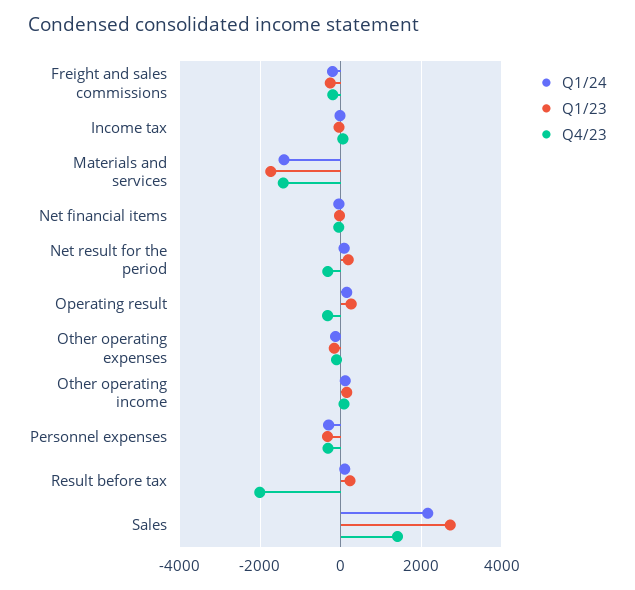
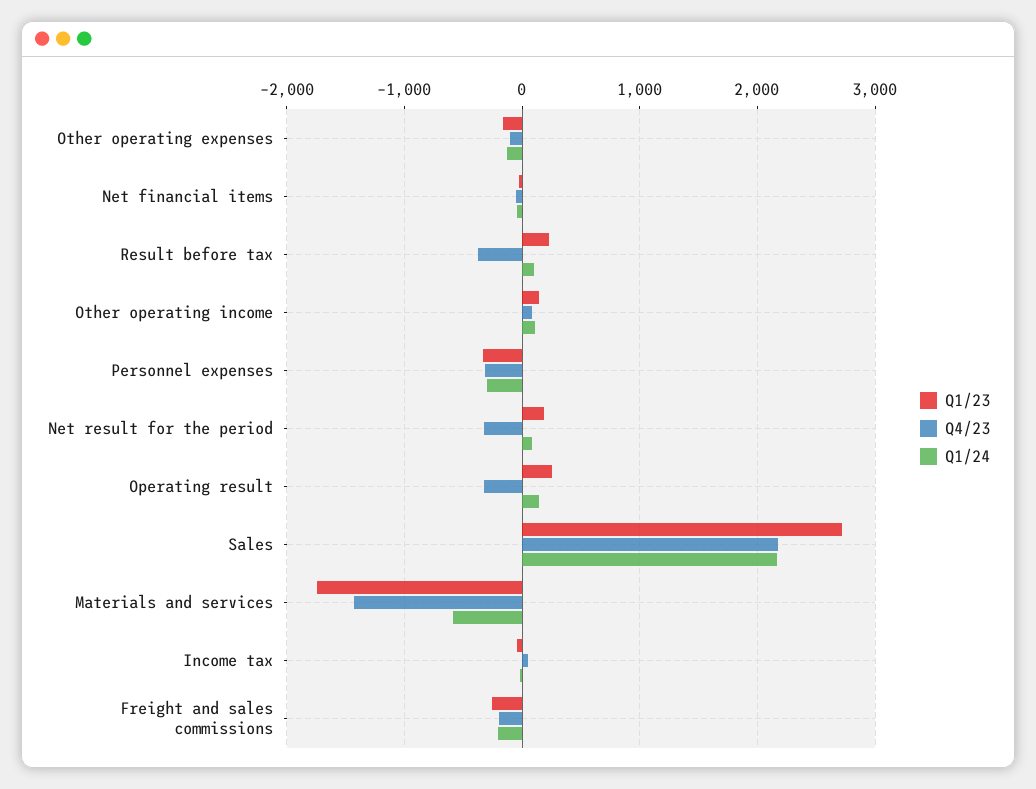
  {
    "Q1/24": {
      "Freight and sales commissions": -200,
      "Income tax": 0,
-     "Materials and services": -1400,
+     "Materials and services": -600,
      "Net financial items": 0,
      "Net result for the period": 100,
      "Operating result": 100,
      "Other operating expenses": -100,
      "Other operating income": 100,
      "Personnel expenses": -300,
      "Result before tax": 100,
      "Sales": 2200
    },
    "Q1/23": {
      "Freight and sales commissions": -300,
      "Income tax": 0,
      "Materials and services": -1700,
      "Net financial items": 0,
      "Net result for the period": 200,
      "Operating result": 300,
      "Other operating expenses": -200,
      "Other operating income": 100,
      "Personnel expenses": -300,
      "Result before tax": 200,
      "Sales": 2700
    },
    "Q4/23": {
      "Freight and sales commissions": -200,
      "Income tax": 100,
      "Materials and services": -1400,
      "Net financial items": -100,
      "Net result for the period": -300,
      "Operating result": -300,
      "Other operating expenses": -100,
      "Other operating income": 100,
      "Personnel expenses": -300,
-     "Result before tax": -2000,
+     "Result before tax": -400,
-     "Sales": 1400
+     "Sales": 2200
    }
  }

